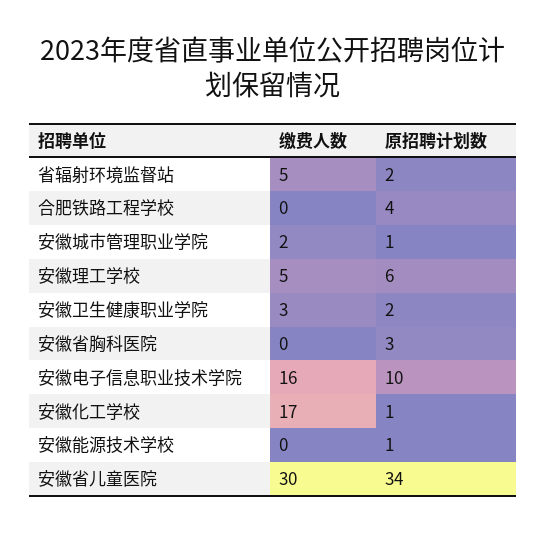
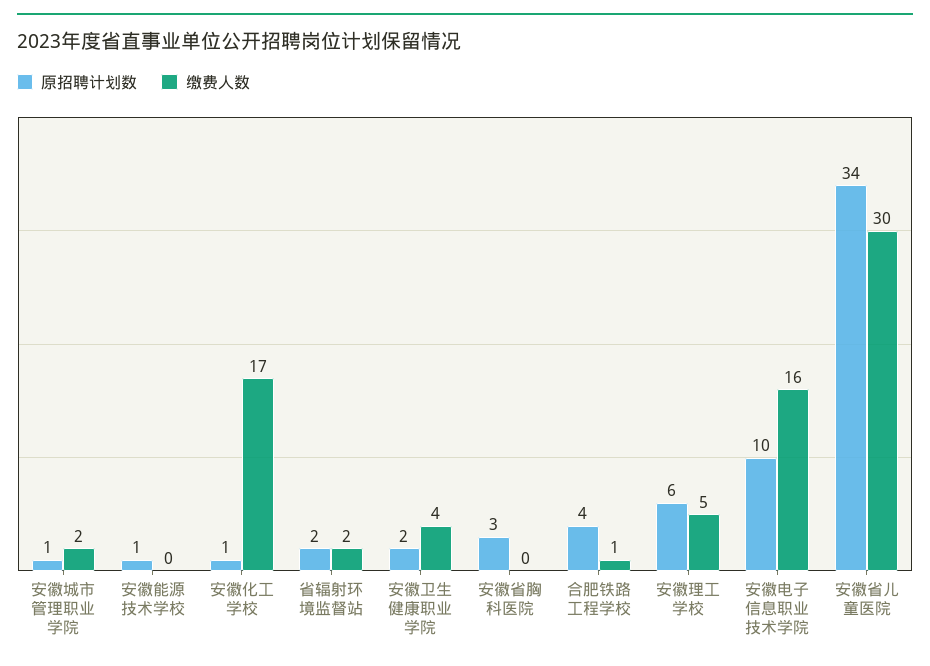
  {
    "缴费人数": {
-     "省辐射环境监督站": 5,
+     "省辐射环境监督站": 2,
-     "合肥铁路工程学校": 0,
+     "合肥铁路工程学校": 1,
      "安徽城市管理职业学院": 2,
      "安徽理工学校": 5,
-     "安徽卫生健康职业学院": 3,
+     "安徽卫生健康职业学院": 4,
      "安徽省胸科医院": 0,
      "安徽电子信息职业技术学院": 16,
      "安徽化工学校": 17,
      "安徽能源技术学校": 0,
      "安徽省儿童医院": 30
    },
    "原招聘计划数": {
      "省辐射环境监督站": 2,
      "合肥铁路工程学校": 4,
      "安徽城市管理职业学院": 1,
      "安徽理工学校": 6,
      "安徽卫生健康职业学院": 2,
      "安徽省胸科医院": 3,
      "安徽电子信息职业技术学院": 10,
      "安徽化工学校": 1,
      "安徽能源技术学校": 1,
      "安徽省儿童医院": 34
    }
  }

